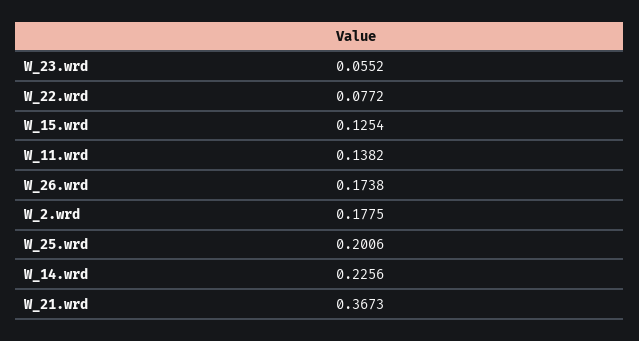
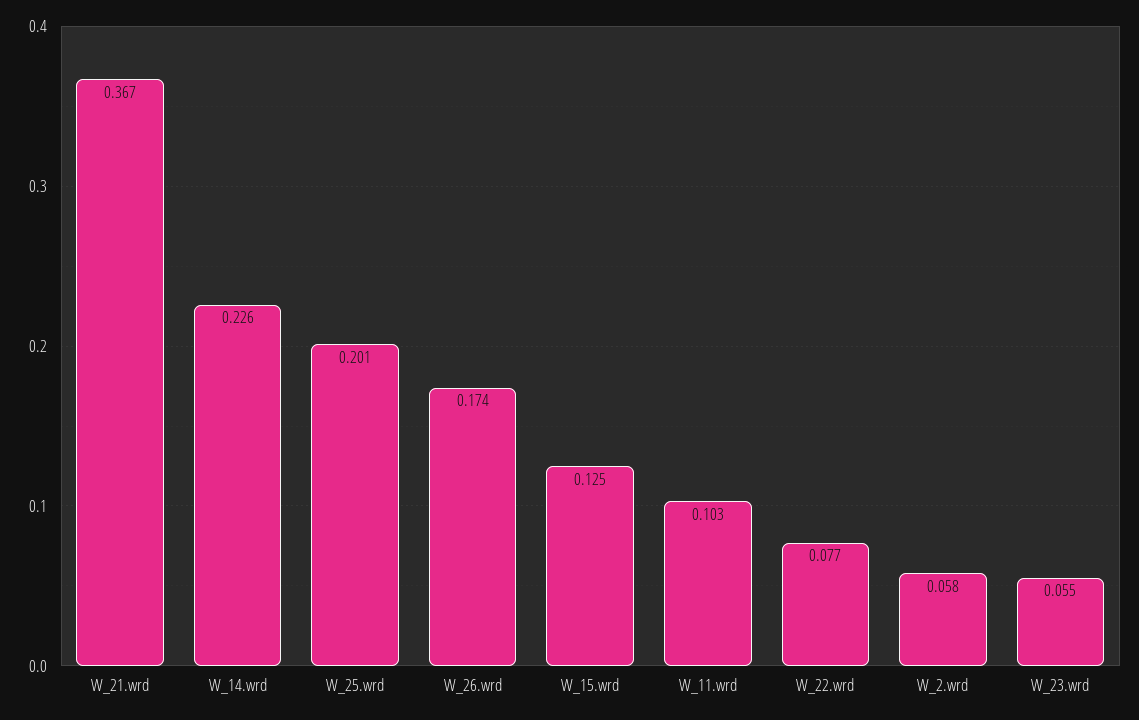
  {
    "W_23.wrd": 0.0552,
    "W_22.wrd": 0.0772,
    "W_15.wrd": 0.1254,
-   "W_11.wrd": 0.1382,
+   "W_11.wrd": 0.103,
    "W_26.wrd": 0.1738,
-   "W_2.wrd": 0.1775,
+   "W_2.wrd": 0.058,
    "W_25.wrd": 0.2006,
    "W_14.wrd": 0.2256,
    "W_21.wrd": 0.3673
  }

